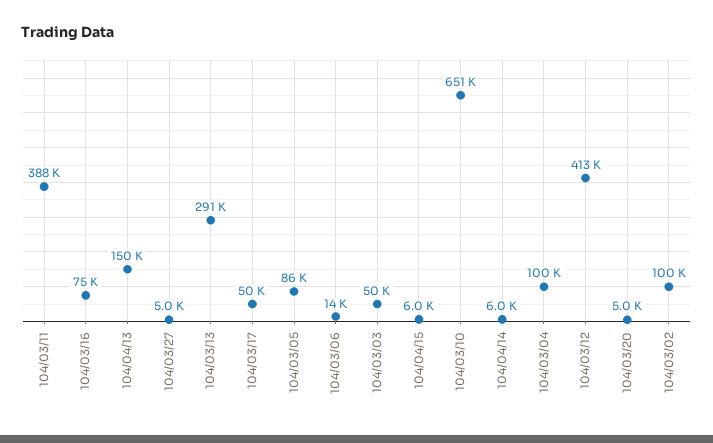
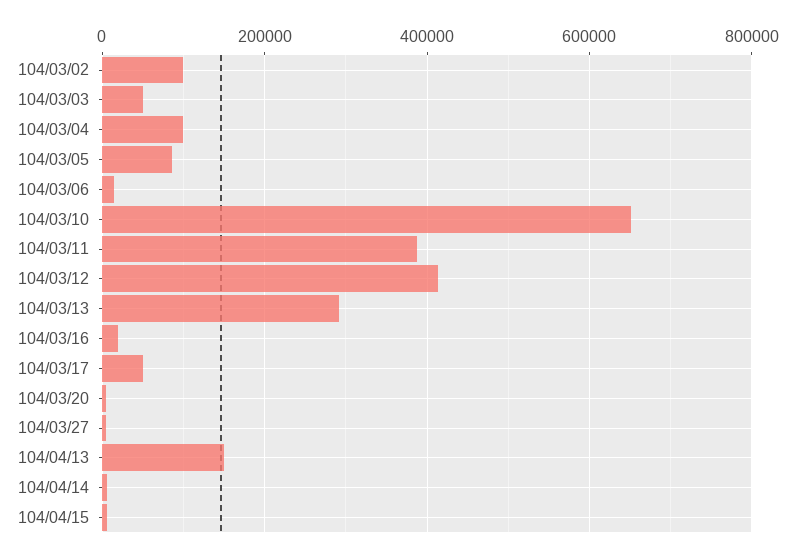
  {
    "104/03/11": 388000,
-   "104/03/16": 75000,
+   "104/03/16": 20000,
    "104/04/13": 150000,
    "104/03/27": 5000,
    "104/03/13": 291000,
    "104/03/17": 50000,
    "104/03/05": 86000,
    "104/03/06": 14000,
    "104/03/03": 50000,
    "104/04/15": 6000,
    "104/03/10": 651000,
    "104/04/14": 6000,
    "104/03/04": 100000,
    "104/03/12": 413000,
    "104/03/20": 5000,
    "104/03/02": 100000
  }

